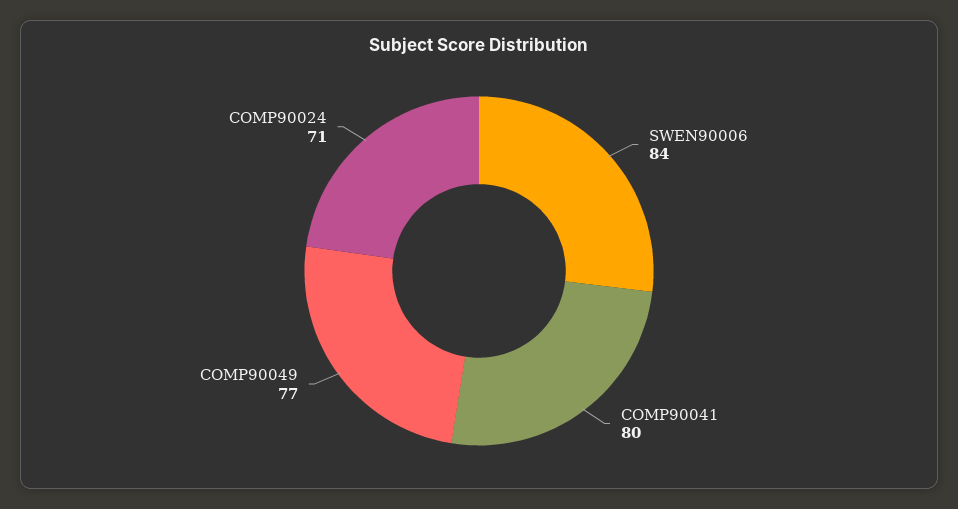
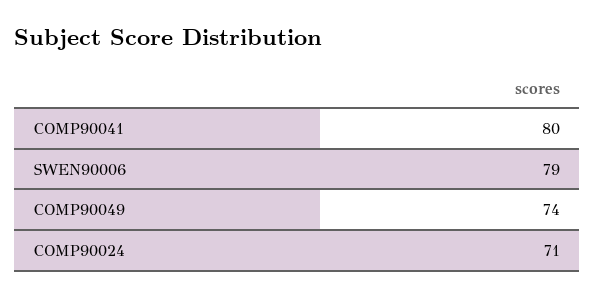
  {
-   "SWEN90006": 84,
+   "SWEN90006": 79,
    "COMP90041": 80,
-   "COMP90049": 77,
+   "COMP90049": 74,
    "COMP90024": 71
  }

